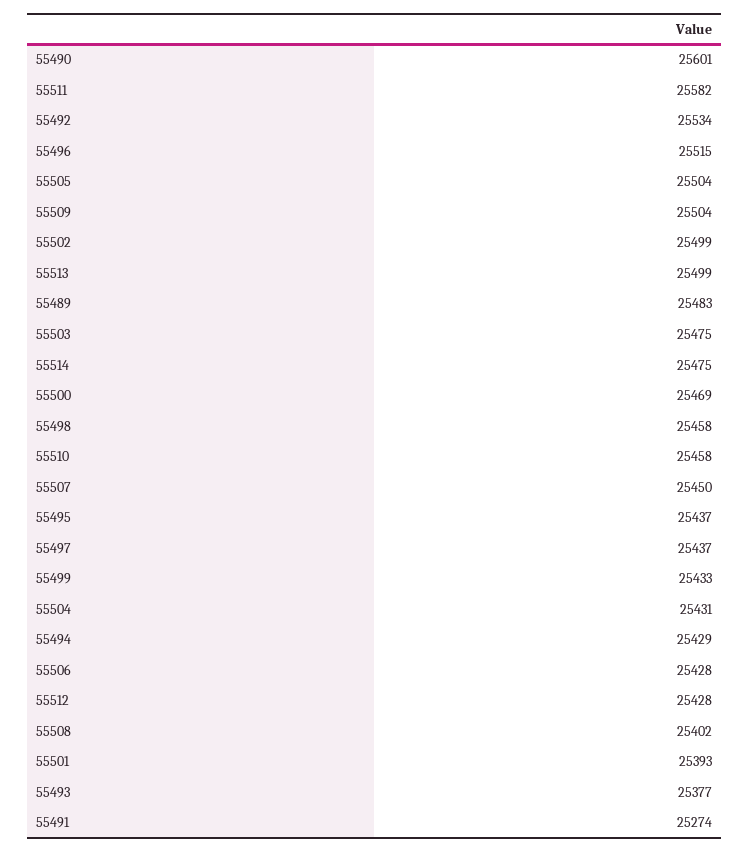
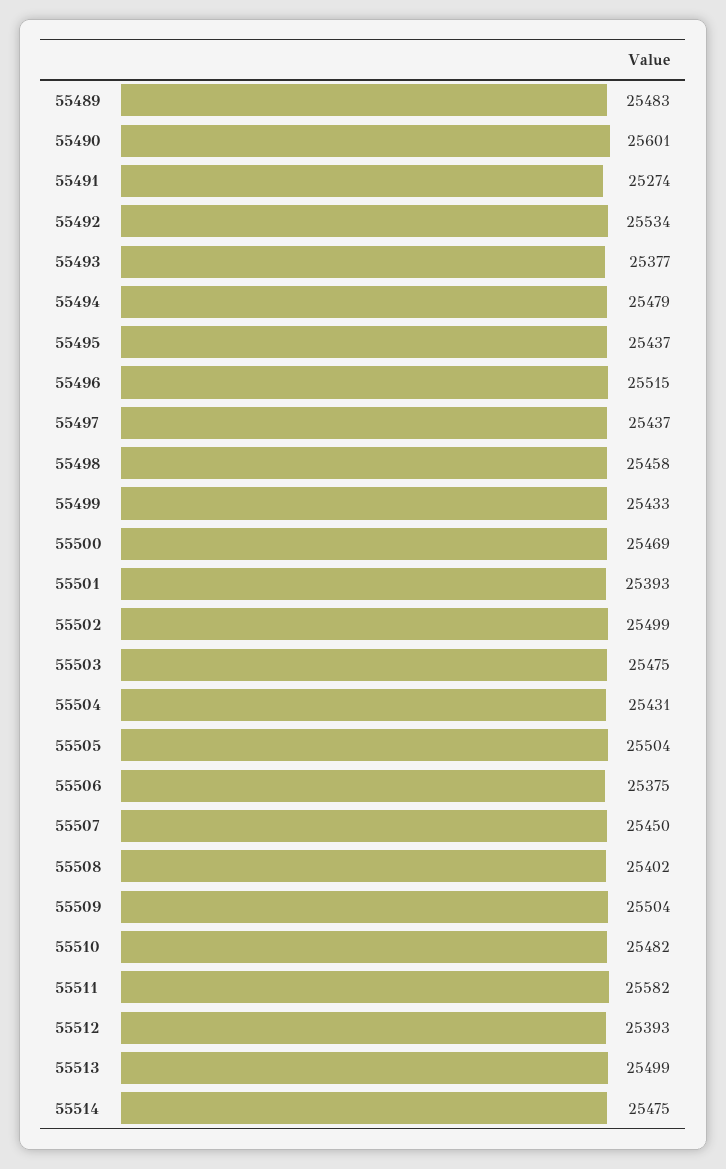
  {
    "55490": 25601,
    "55511": 25582,
    "55492": 25534,
    "55496": 25515,
    "55505": 25504,
    "55509": 25504,
    "55502": 25499,
    "55513": 25499,
    "55489": 25483,
    "55503": 25475,
    "55514": 25475,
    "55500": 25469,
    "55498": 25458,
-   "55510": 25458,
+   "55510": 25482,
    "55507": 25450,
    "55495": 25437,
    "55497": 25437,
    "55499": 25433,
    "55504": 25431,
-   "55494": 25429,
+   "55494": 25479,
-   "55506": 25428,
+   "55506": 25375,
-   "55512": 25428,
+   "55512": 25393,
    "55508": 25402,
    "55501": 25393,
    "55493": 25377,
    "55491": 25274
  }

